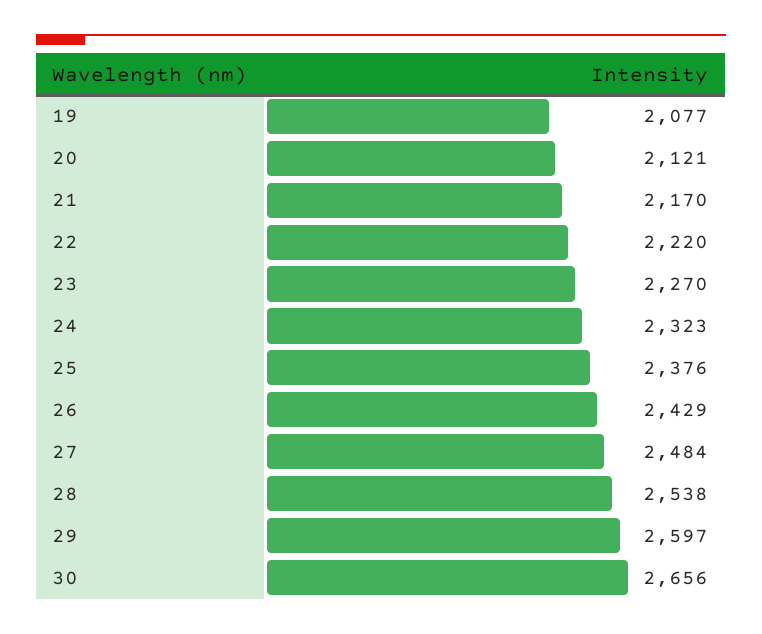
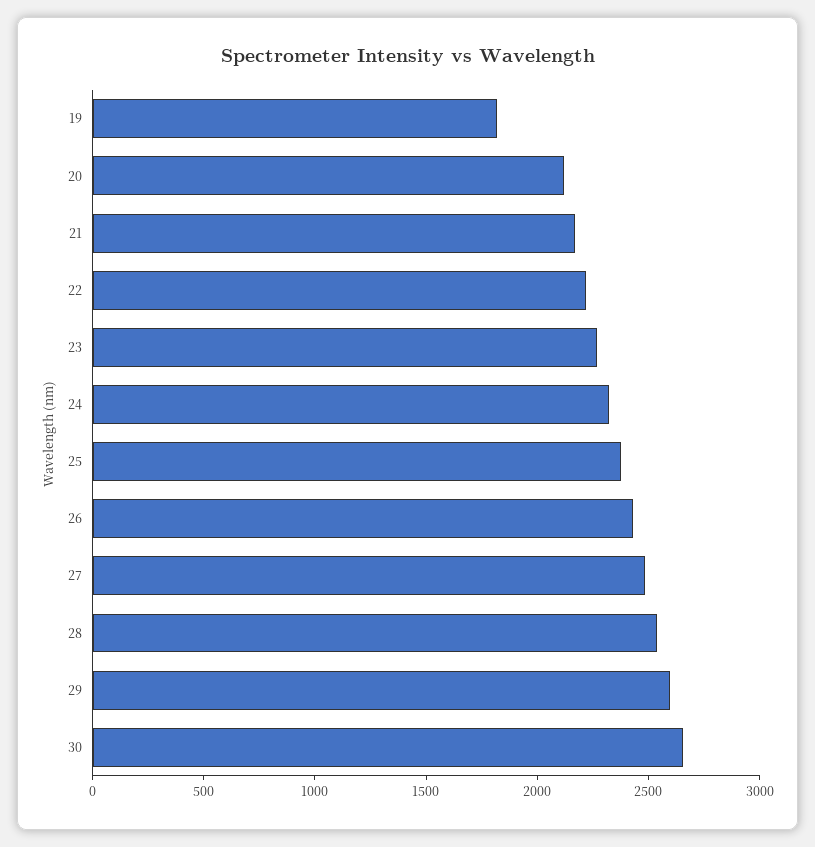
  {
-   "19": 2077,
+   "19": 1800,
    "20": 2121,
    "21": 2170,
    "22": 2220,
    "23": 2270,
    "24": 2323,
    "25": 2376,
    "26": 2429,
    "27": 2484,
    "28": 2538,
    "29": 2597,
    "30": 2656
  }

